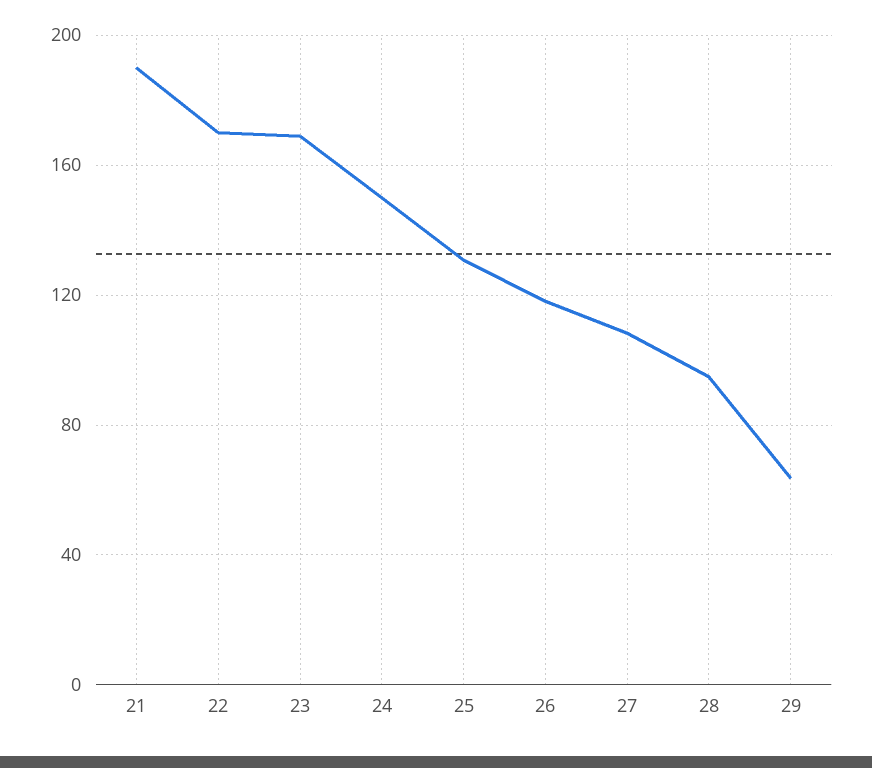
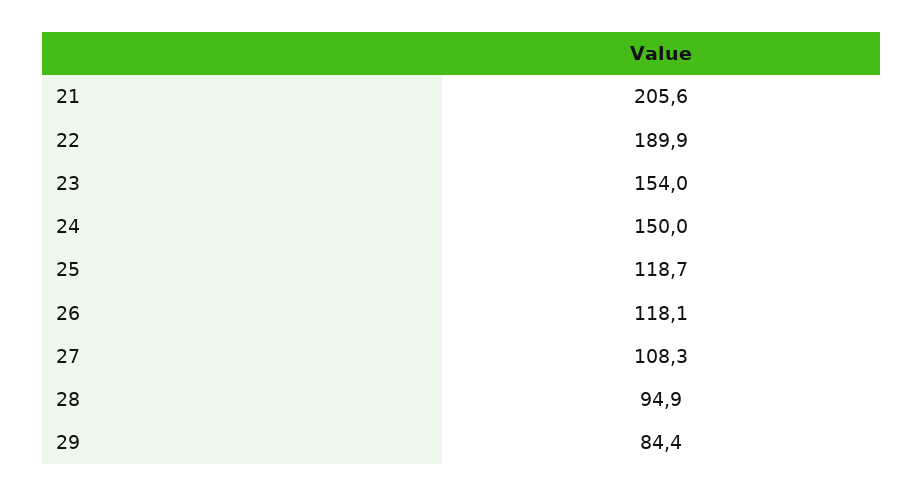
  {
-   "21": 190,
+   "21": 205.6,
-   "22": 170,
+   "22": 189.9,
-   "23": 170,
+   "23": 154,
    "24": 150,
-   "25": 130,
+   "25": 118.7,
    "26": 118.1,
    "27": 108.3,
    "28": 94.9,
-   "29": 65
+   "29": 84.4
  }

